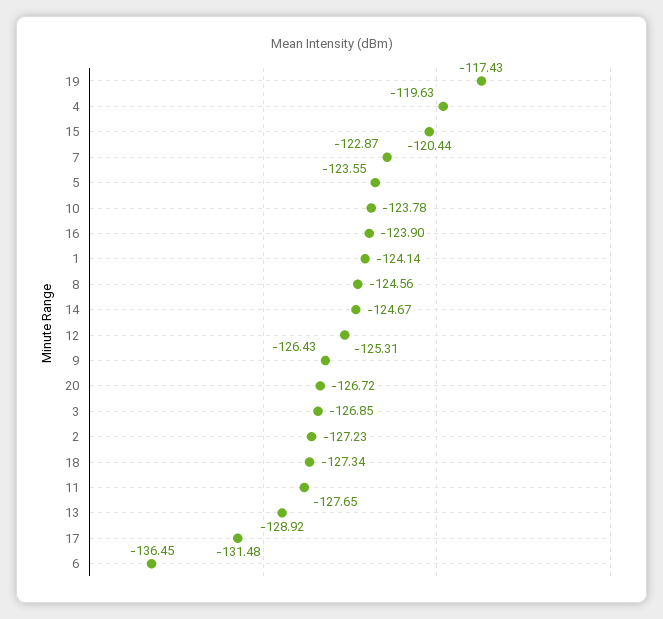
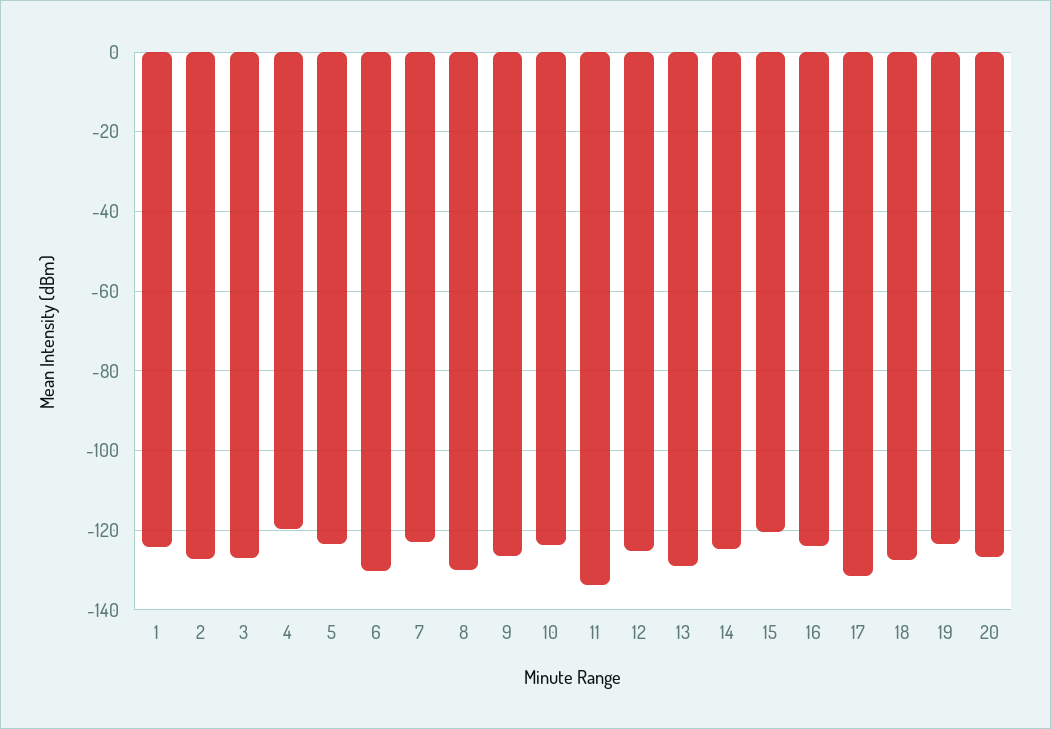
  {
-   "19": -117.43,
+   "19": -124,
    "4": -119.63,
    "15": -120.44,
    "7": -122.87,
    "5": -123.55,
    "10": -123.78,
    "16": -123.9,
    "1": -124.14,
-   "8": -124.56,
+   "8": -130,
    "14": -124.67,
    "12": -125.31,
    "9": -126.43,
    "20": -126.72,
    "3": -126.85,
    "2": -127.23,
    "18": -127.34,
-   "11": -127.65,
+   "11": -134,
    "13": -128.92,
    "17": -131.48,
-   "6": -136.45
+   "6": -130
  }

